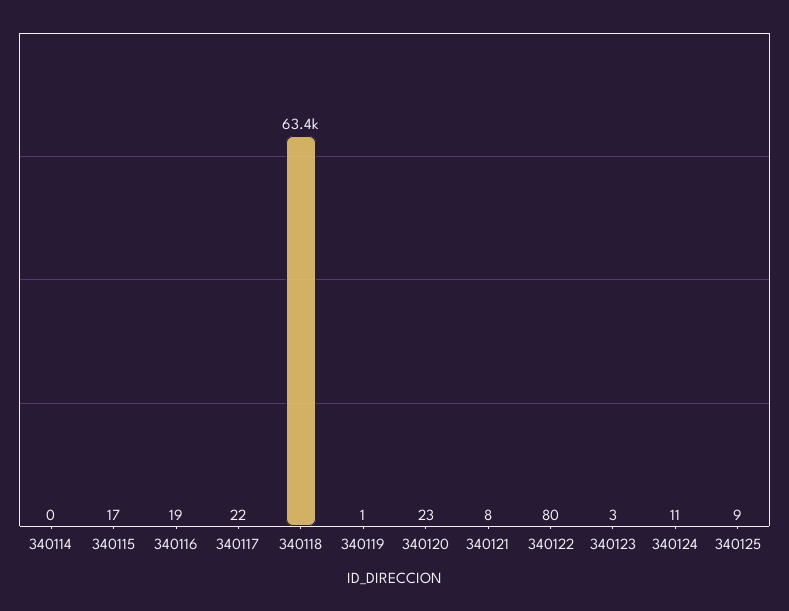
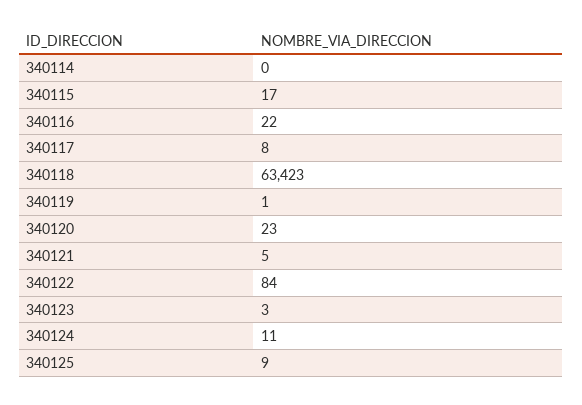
  {
    "340114": 0,
    "340115": 17,
-   "340116": 19,
+   "340116": 22,
-   "340117": 22,
+   "340117": 8,
    "340118": 63423,
    "340119": 1,
    "340120": 23,
-   "340121": 8,
+   "340121": 5,
-   "340122": 80,
+   "340122": 84,
    "340123": 3,
    "340124": 11,
    "340125": 9
  }

